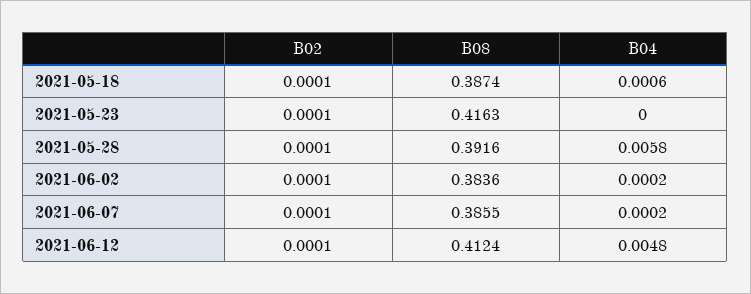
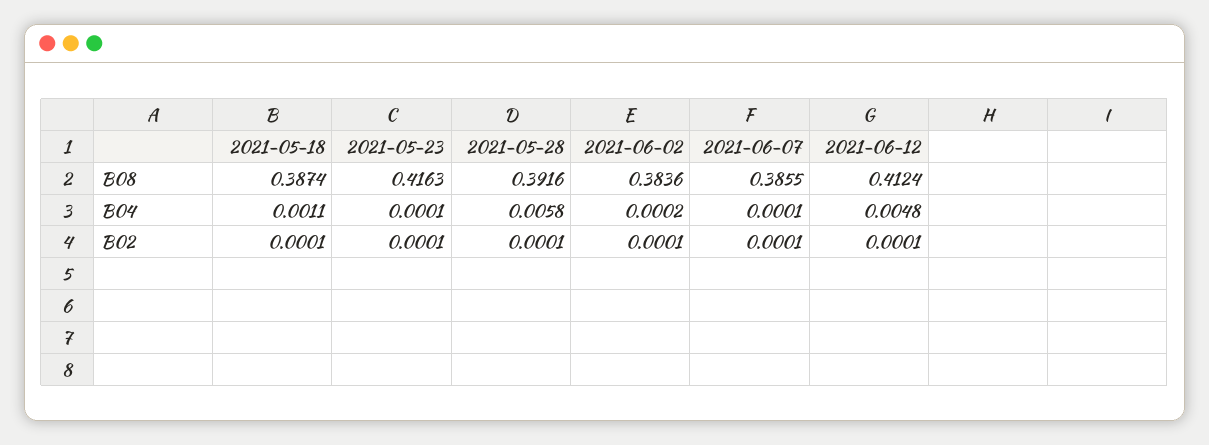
  {
    "B02": {
      "2021-05-18": 0.0001,
      "2021-05-23": 0.0001,
      "2021-05-28": 0.0001,
      "2021-06-02": 0.0001,
      "2021-06-07": 0.0001,
      "2021-06-12": 0.0001
    },
    "B08": {
      "2021-05-18": 0.3874,
      "2021-05-23": 0.4163,
      "2021-05-28": 0.3916,
      "2021-06-02": 0.3836,
      "2021-06-07": 0.3855,
      "2021-06-12": 0.4124
    },
    "B04": {
-     "2021-05-18": 0.0006,
+     "2021-05-18": 0.0011,
-     "2021-05-23": 0,
+     "2021-05-23": 0.0001,
      "2021-05-28": 0.0058,
      "2021-06-02": 0.0002,
-     "2021-06-07": 0.0002,
+     "2021-06-07": 0.0001,
      "2021-06-12": 0.0048
    }
  }

